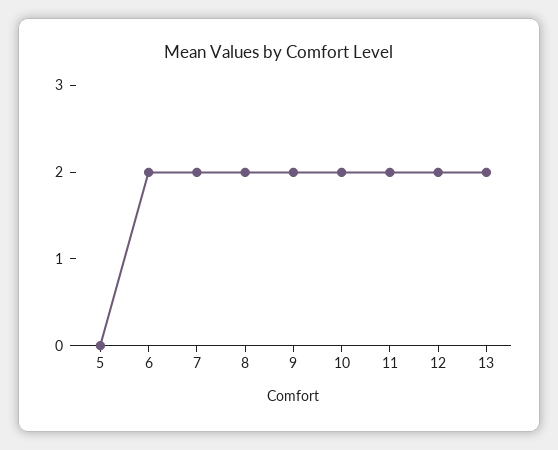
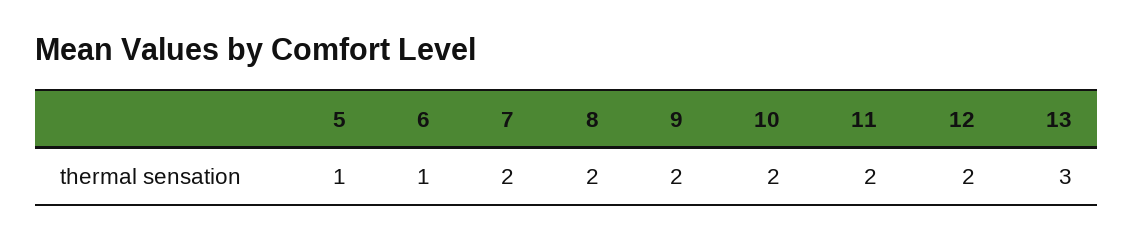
  {
-   "5": 0,
+   "5": 1,
-   "6": 2,
+   "6": 1,
    "7": 2,
    "8": 2,
    "9": 2,
    "10": 2,
    "11": 2,
    "12": 2,
-   "13": 2
+   "13": 3
  }

